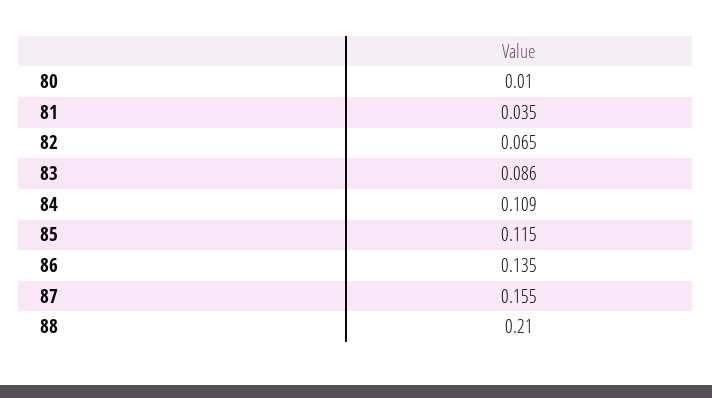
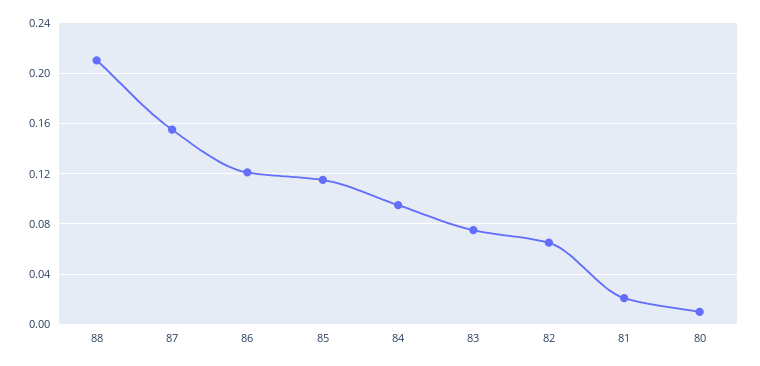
  {
    "80": 0.01,
-   "81": 0.035,
+   "81": 0.02,
    "82": 0.065,
-   "83": 0.086,
+   "83": 0.075,
-   "84": 0.109,
+   "84": 0.095,
    "85": 0.115,
-   "86": 0.135,
+   "86": 0.12,
    "87": 0.155,
    "88": 0.21
  }

